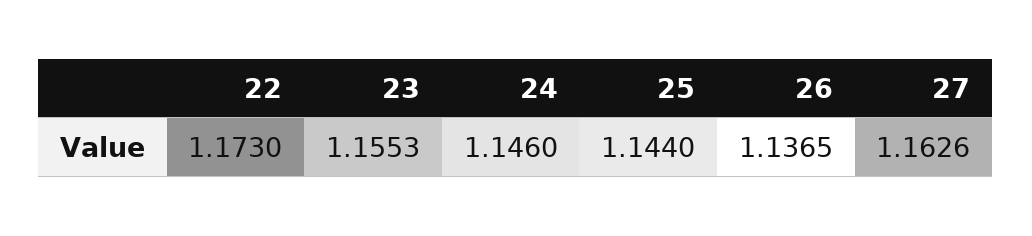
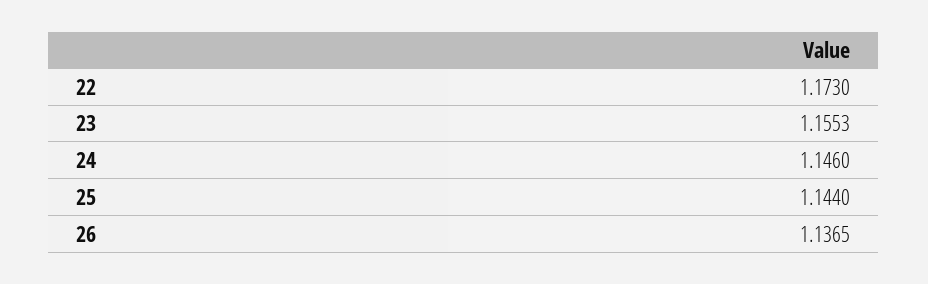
  {
    "22": 1.173,
    "23": 1.1553,
    "24": 1.146,
    "25": 1.144,
-   "26": 1.1365,
+   "26": 1.1365
-   "27": 1.1626
  }

